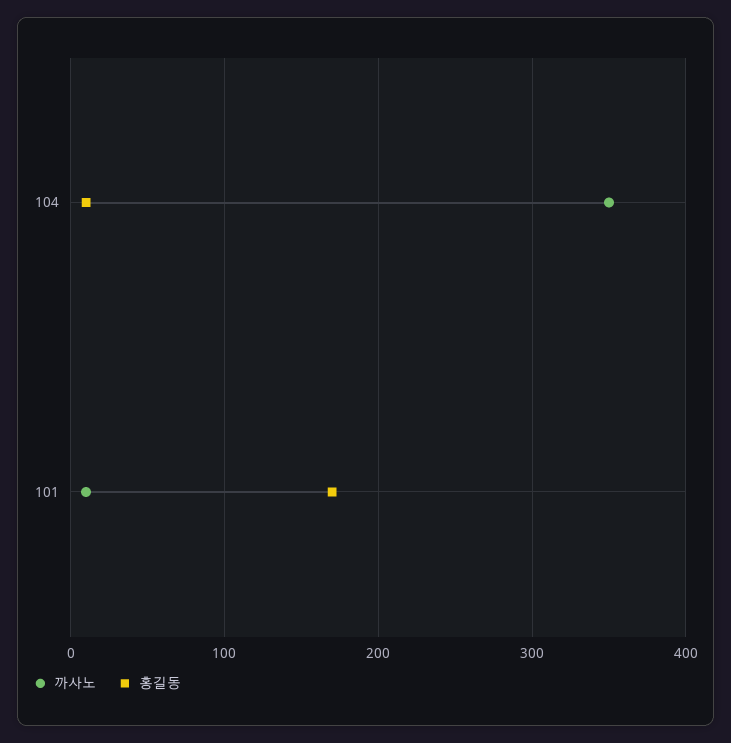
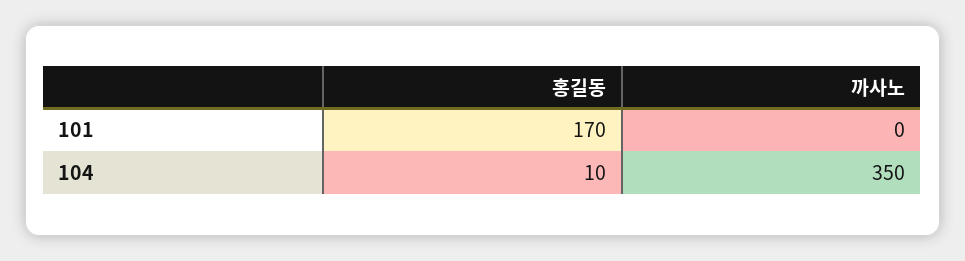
  {
    "까사노": {
      "104": 350,
-     "101": 10
+     "101": 0
    },
    "홍길동": {
      "104": 10,
      "101": 170
    }
  }

